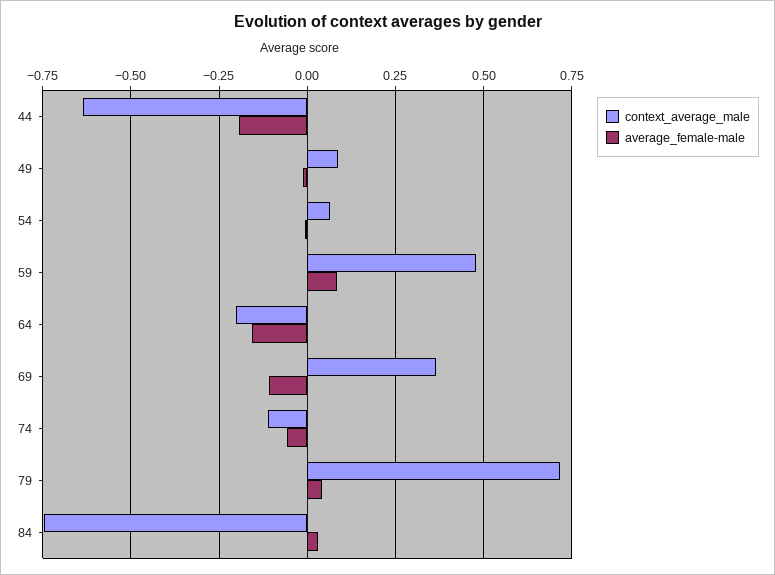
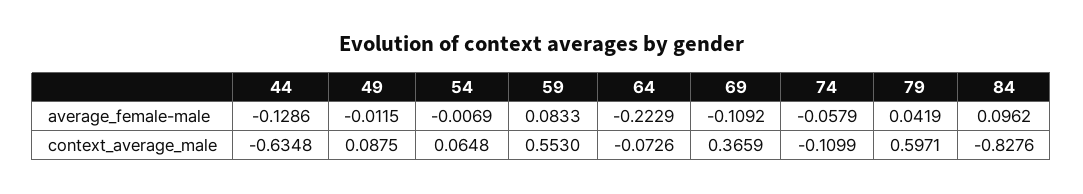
  {
    "context_average_male": {
      "44": -0.6348,
      "49": 0.0875,
      "54": 0.0648,
-     "59": 0.475,
+     "59": 0.553,
-     "64": -0.2,
+     "64": -0.0726,
      "69": 0.3659,
      "74": -0.1099,
-     "79": 0.725,
+     "79": 0.5971,
-     "84": -0.75
+     "84": -0.8276
    },
    "average_female-male": {
-     "44": -0.2,
+     "44": -0.1286,
      "49": -0.0115,
      "54": -0.0069,
      "59": 0.0833,
-     "64": -0.15,
+     "64": -0.2229,
      "69": -0.1092,
      "74": -0.0579,
      "79": 0.0419,
-     "84": 0.025
+     "84": 0.0962
    }
  }

